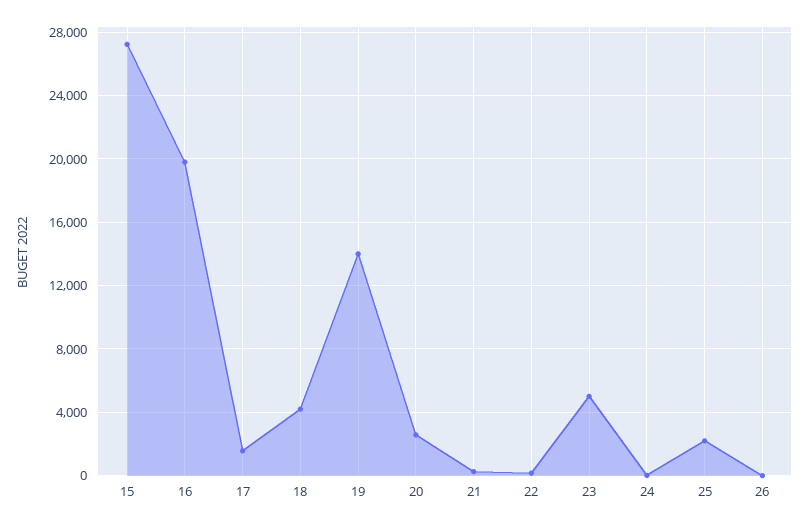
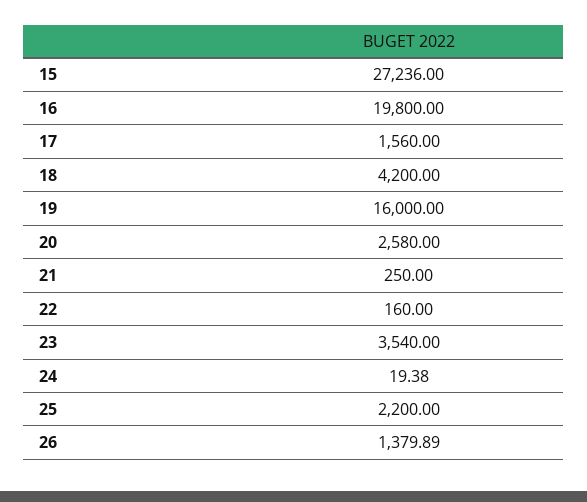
  {
    "15": 27236,
    "16": 19800,
    "17": 1560,
    "18": 4200,
-   "19": 14000,
+   "19": 16000,
    "20": 2580,
    "21": 250,
    "22": 160,
-   "23": 5000,
+   "23": 3540,
    "24": 19.38,
    "25": 2200,
-   "26": 0
+   "26": 1379.89
  }

